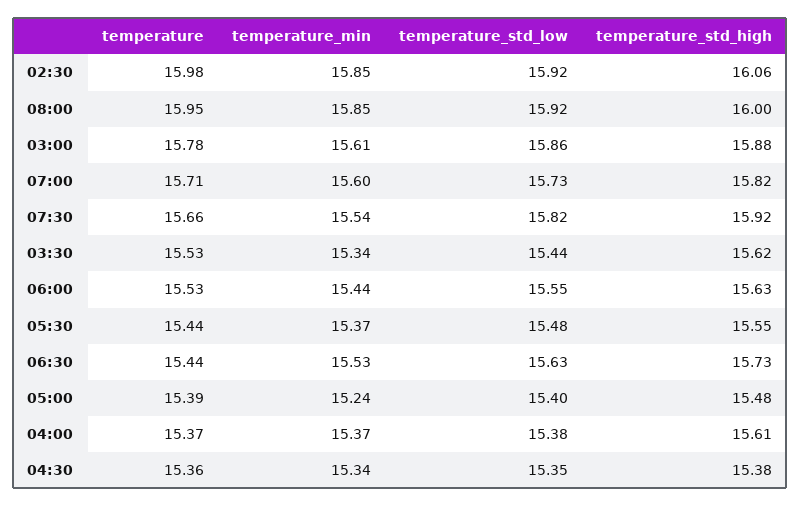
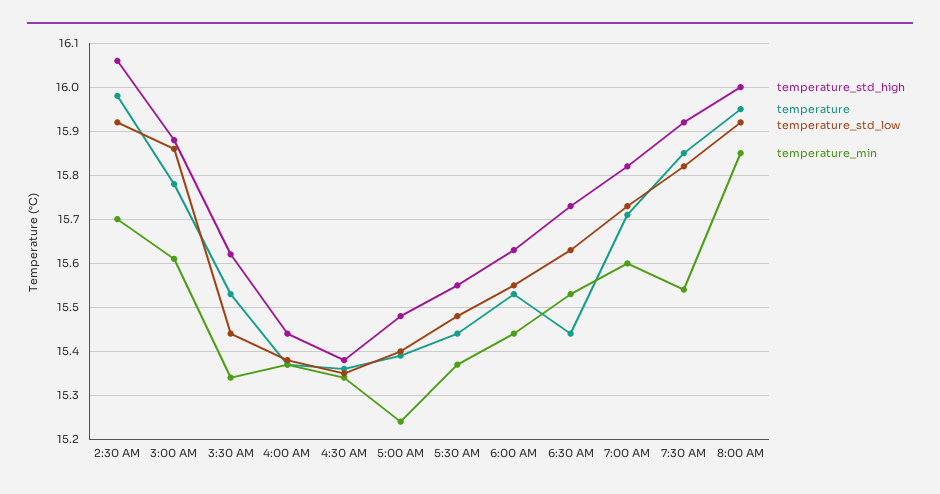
  {
    "temperature": {
      "02:30": 15.98,
      "08:00": 15.95,
      "03:00": 15.78,
      "07:00": 15.71,
-     "07:30": 15.66,
+     "07:30": 15.85,
      "03:30": 15.53,
      "06:00": 15.53,
      "05:30": 15.44,
      "06:30": 15.44,
      "05:00": 15.39,
      "04:00": 15.37,
      "04:30": 15.36
    },
    "temperature_min": {
-     "02:30": 15.85,
+     "02:30": 15.7,
      "08:00": 15.85,
      "03:00": 15.61,
      "07:00": 15.6,
      "07:30": 15.54,
      "03:30": 15.34,
      "06:00": 15.44,
      "05:30": 15.37,
      "06:30": 15.53,
      "05:00": 15.24,
      "04:00": 15.37,
      "04:30": 15.34
    },
    "temperature_std_low": {
      "02:30": 15.92,
      "08:00": 15.92,
      "03:00": 15.86,
      "07:00": 15.73,
      "07:30": 15.82,
      "03:30": 15.44,
      "06:00": 15.55,
      "05:30": 15.48,
      "06:30": 15.63,
      "05:00": 15.4,
      "04:00": 15.38,
      "04:30": 15.35
    },
    "temperature_std_high": {
      "02:30": 16.06,
      "08:00": 16,
      "03:00": 15.88,
      "07:00": 15.82,
      "07:30": 15.92,
      "03:30": 15.62,
      "06:00": 15.63,
      "05:30": 15.55,
      "06:30": 15.73,
      "05:00": 15.48,
-     "04:00": 15.61,
+     "04:00": 15.45,
      "04:30": 15.38
    }
  }

